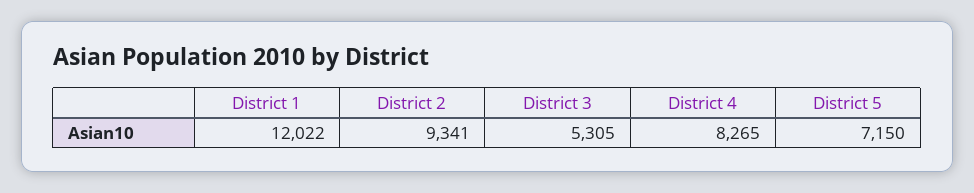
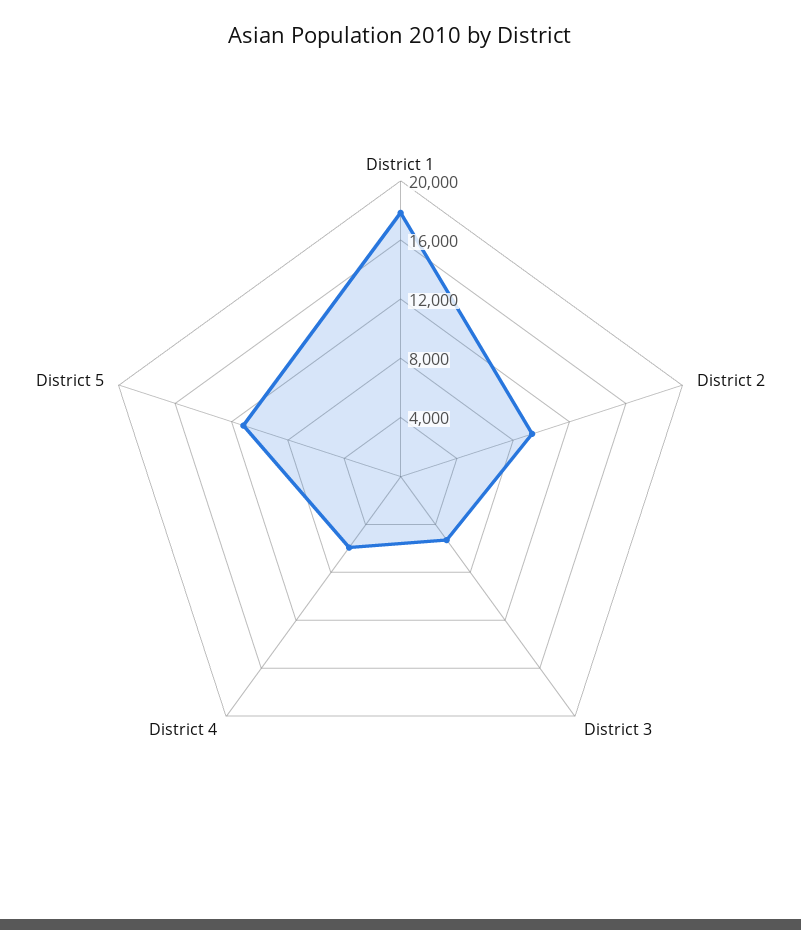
  {
-   "District 1": 12022,
+   "District 1": 18000,
    "District 2": 9341,
    "District 3": 5305,
-   "District 4": 8265,
+   "District 4": 6000,
-   "District 5": 7150
+   "District 5": 11000
  }

